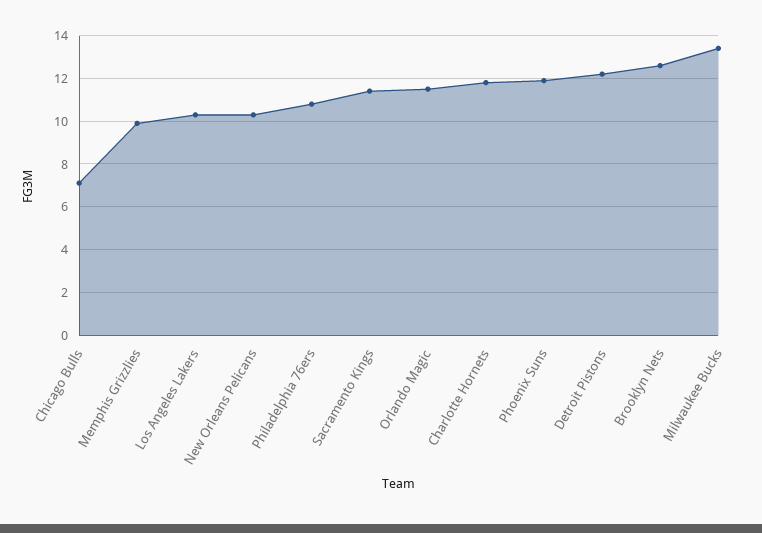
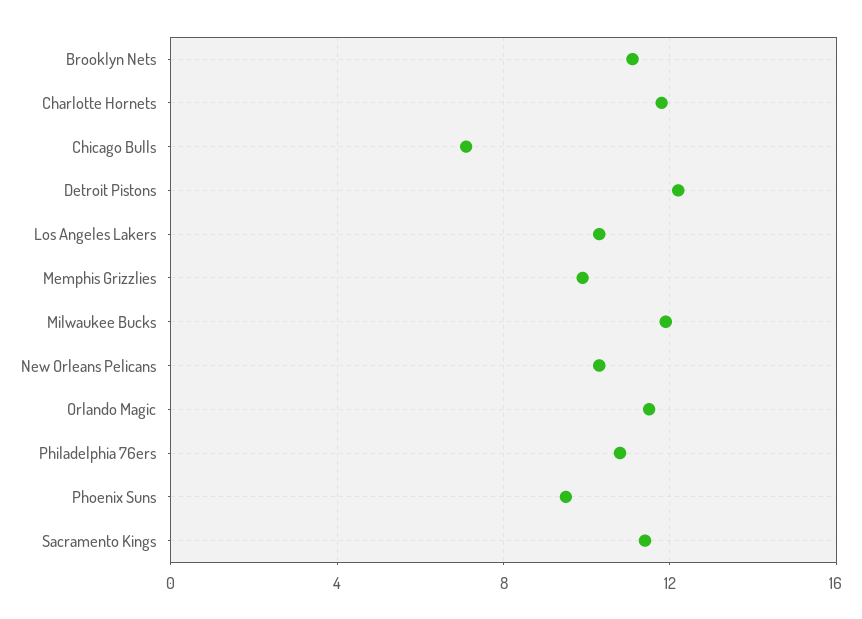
  {
    "Chicago Bulls": 7,
    "Memphis Grizzlies": 10,
    "Los Angeles Lakers": 10.5,
    "New Orleans Pelicans": 10.5,
    "Philadelphia 76ers": 11,
    "Sacramento Kings": 11.5,
    "Orlando Magic": 11.5,
    "Charlotte Hornets": 12,
-   "Phoenix Suns": 12,
+   "Phoenix Suns": 9.5,
    "Detroit Pistons": 12,
-   "Brooklyn Nets": 12.5,
+   "Brooklyn Nets": 11,
-   "Milwaukee Bucks": 13.5
+   "Milwaukee Bucks": 12
  }

